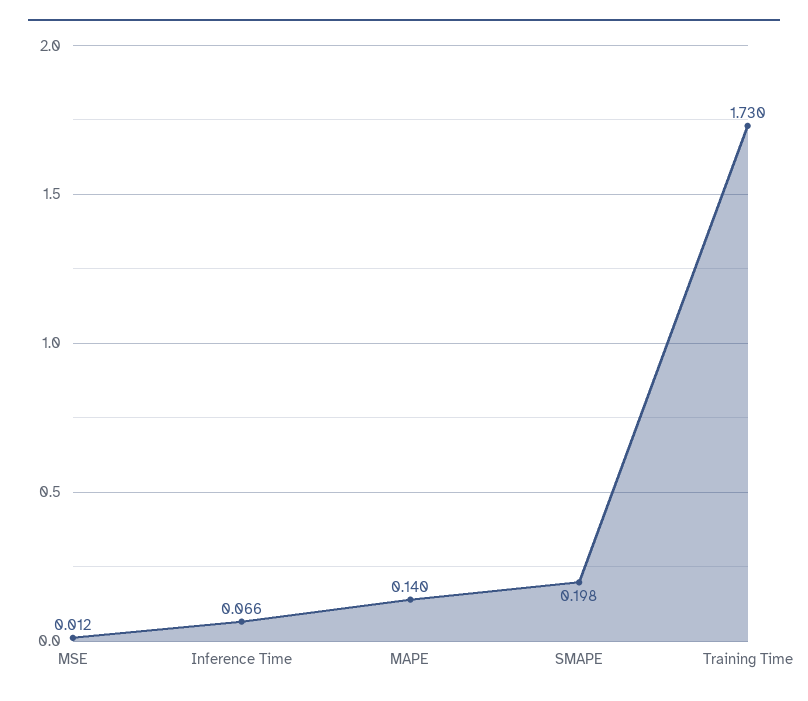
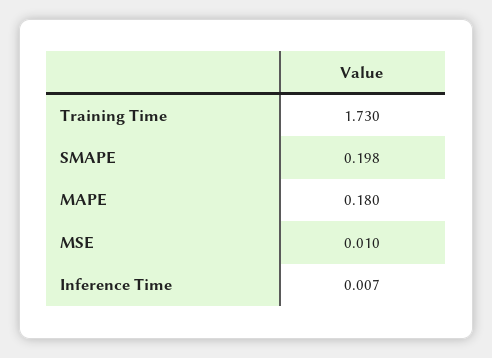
  {
-   "MSE": 0.012,
+   "MSE": 0.01,
-   "Inference Time": 0.066,
+   "Inference Time": 0.007,
-   "MAPE": 0.14,
+   "MAPE": 0.18,
    "SMAPE": 0.198,
    "Training Time": 1.73
  }

